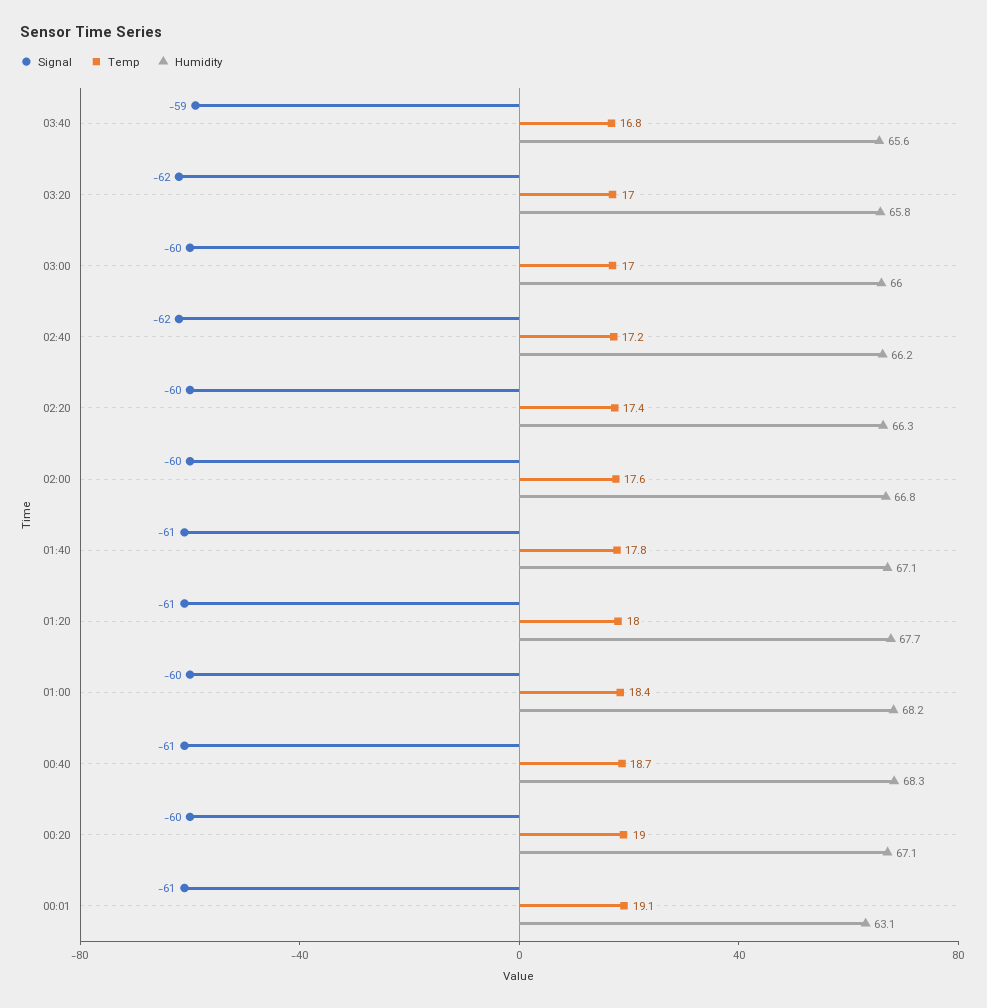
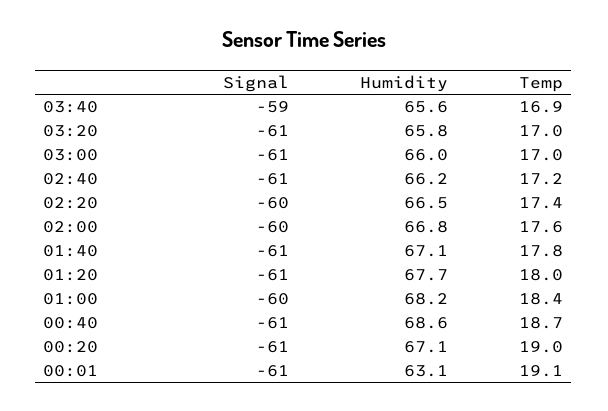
  {
    "Signal": {
      "03:40": -59,
-     "03:20": -62,
+     "03:20": -61,
-     "03:00": -60,
+     "03:00": -61,
-     "02:40": -62,
+     "02:40": -61,
      "02:20": -60,
      "02:00": -60,
      "01:40": -61,
      "01:20": -61,
      "01:00": -60,
      "00:40": -61,
-     "00:20": -60,
+     "00:20": -61,
      "00:01": -61
    },
    "Temp": {
-     "03:40": 16.8,
+     "03:40": 16.9,
      "03:20": 17,
      "03:00": 17,
      "02:40": 17.2,
      "02:20": 17.4,
      "02:00": 17.6,
      "01:40": 17.8,
      "01:20": 18,
      "01:00": 18.4,
      "00:40": 18.7,
      "00:20": 19,
      "00:01": 19.1
    },
    "Humidity": {
      "03:40": 65.6,
      "03:20": 65.8,
      "03:00": 66,
      "02:40": 66.2,
-     "02:20": 66.3,
+     "02:20": 66.5,
      "02:00": 66.8,
      "01:40": 67.1,
      "01:20": 67.7,
      "01:00": 68.2,
-     "00:40": 68.3,
+     "00:40": 68.6,
      "00:20": 67.1,
      "00:01": 63.1
    }
  }

